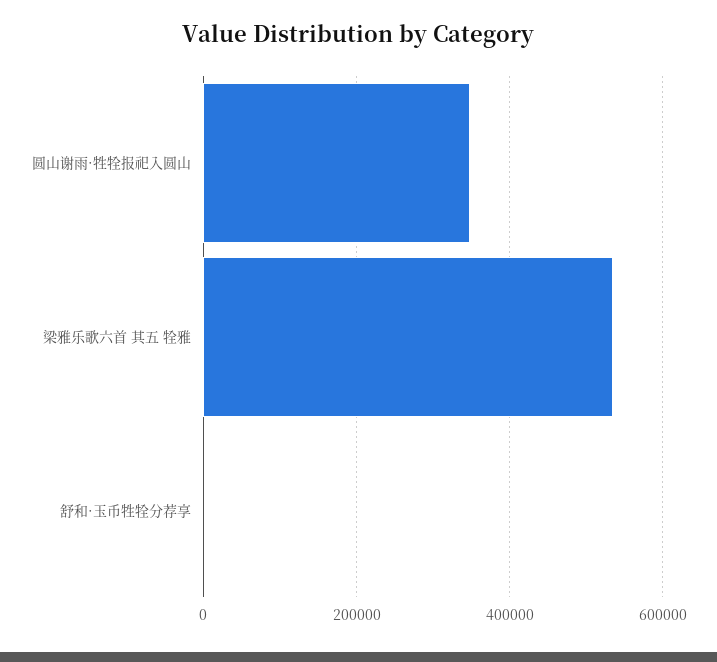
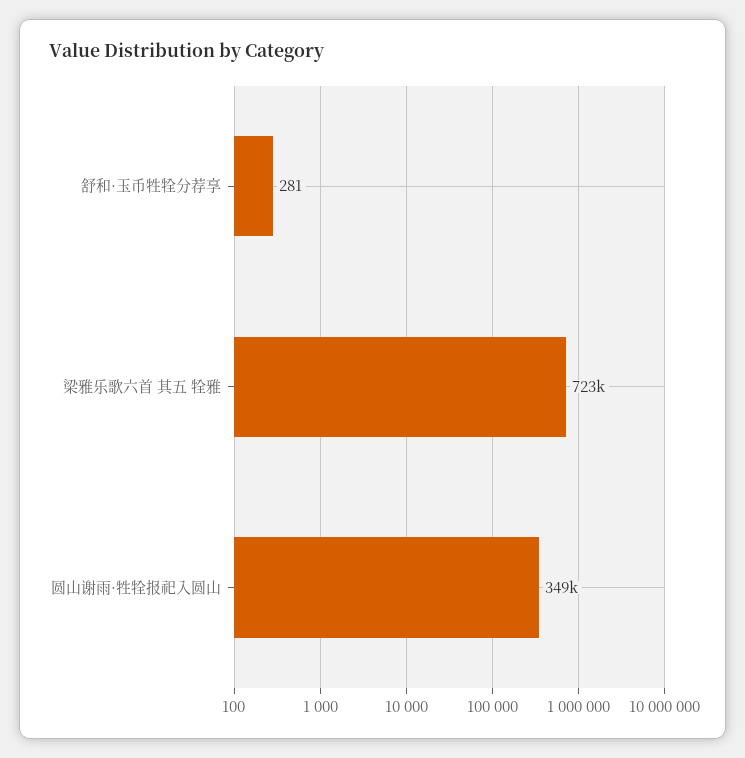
  {
    "圆山谢雨·牲牷报祀入圆山": 349000,
-   "梁雅乐歌六首 其五 牷雅": 540000,
+   "梁雅乐歌六首 其五 牷雅": 723000,
    "舒和·玉币牲牷分荐享": 281
  }

